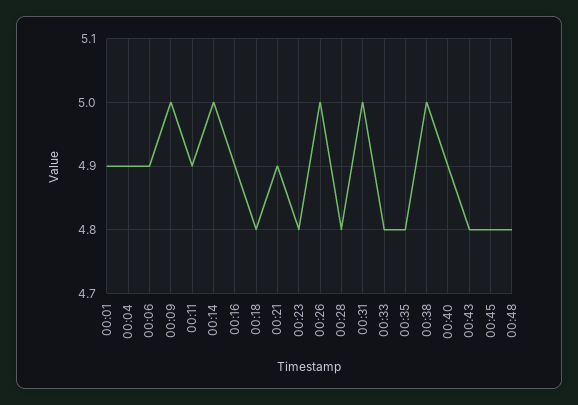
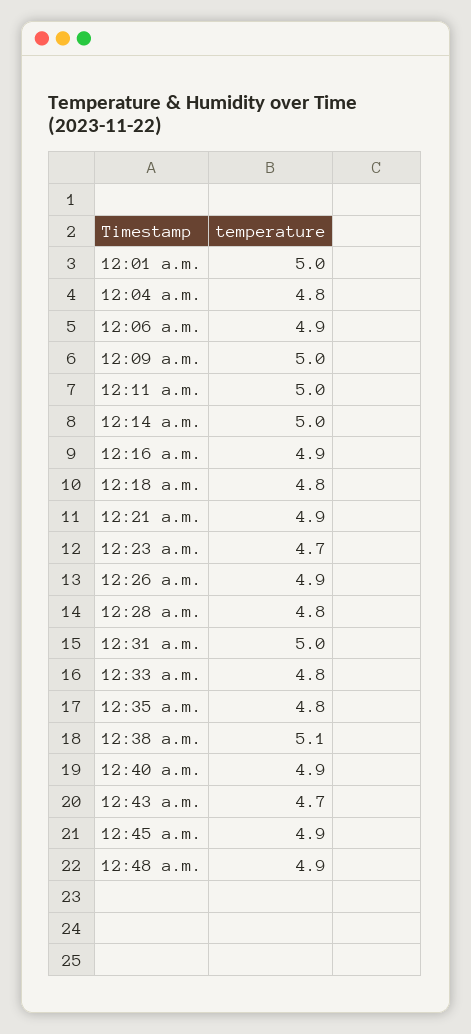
  {
-   "00:01": 4.9,
+   "00:01": 5,
-   "00:04": 4.9,
+   "00:04": 4.8,
    "00:06": 4.9,
    "00:09": 5,
-   "00:11": 4.9,
+   "00:11": 5,
    "00:14": 5,
    "00:16": 4.9,
    "00:18": 4.8,
    "00:21": 4.9,
-   "00:23": 4.8,
+   "00:23": 4.7,
-   "00:26": 5,
+   "00:26": 4.9,
    "00:28": 4.8,
    "00:31": 5,
    "00:33": 4.8,
    "00:35": 4.8,
-   "00:38": 5,
+   "00:38": 5.1,
    "00:40": 4.9,
-   "00:43": 4.8,
+   "00:43": 4.7,
-   "00:45": 4.8,
+   "00:45": 4.9,
-   "00:48": 4.8
+   "00:48": 4.9
  }

